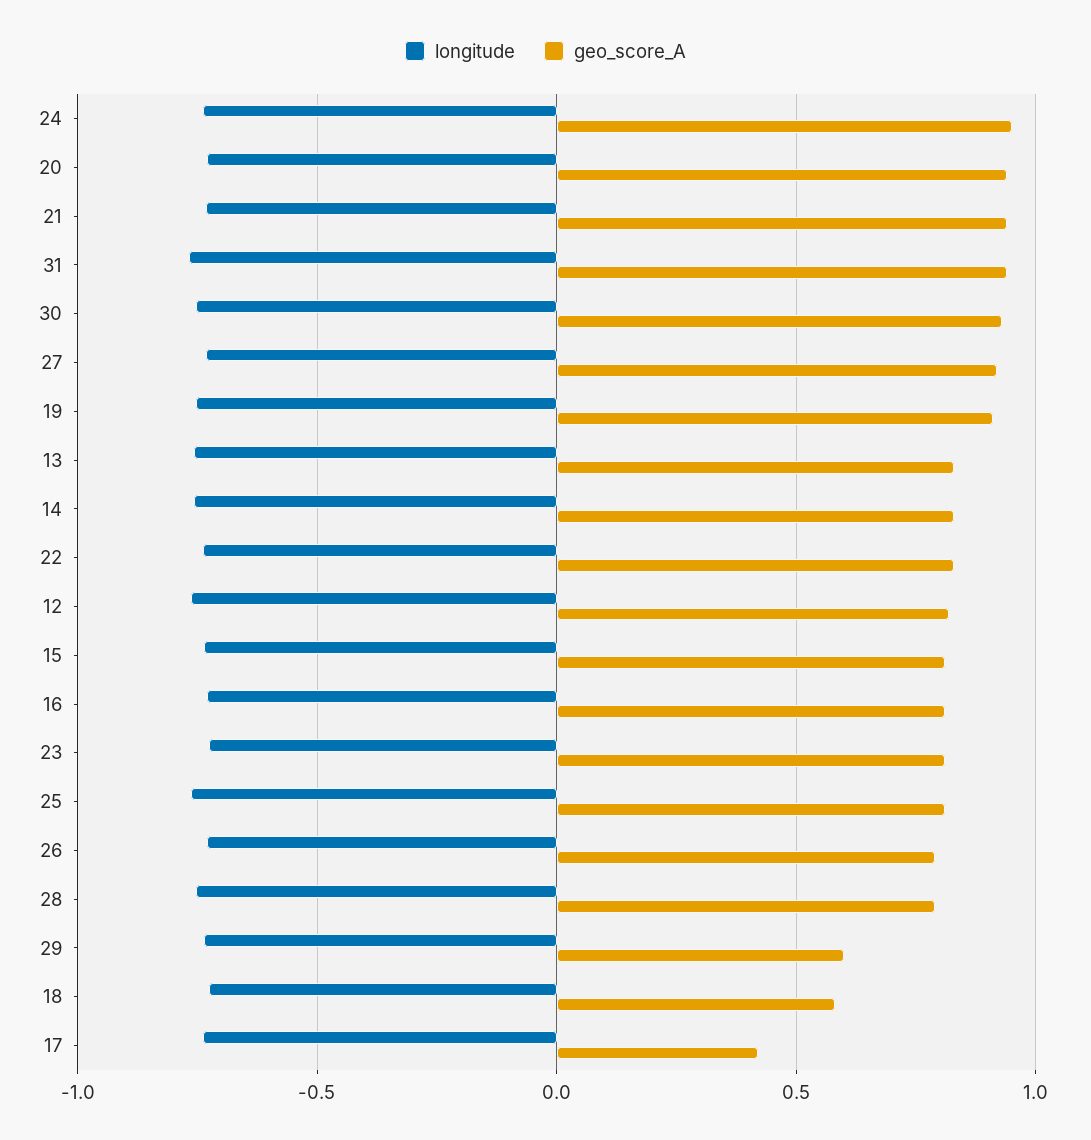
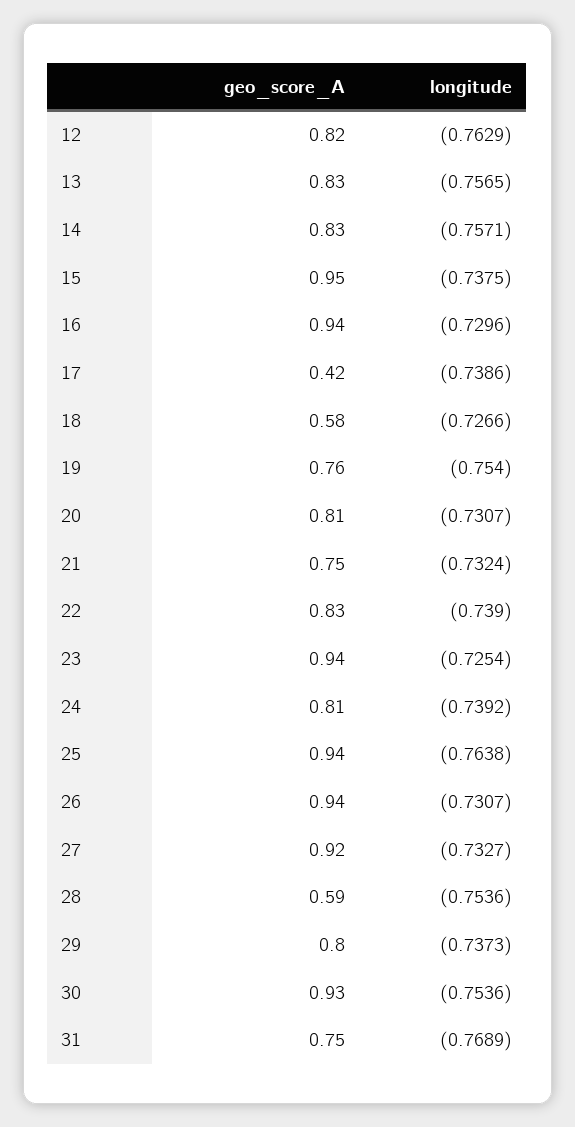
  {
    "longitude": {
      "24": -0.7392,
      "20": -0.7307,
      "21": -0.7324,
      "31": -0.7689,
      "30": -0.7536,
      "27": -0.7327,
      "19": -0.754,
      "13": -0.7565,
      "14": -0.7571,
      "22": -0.739,
      "12": -0.7629,
      "15": -0.7375,
      "16": -0.7296,
      "23": -0.7254,
      "25": -0.7638,
      "26": -0.7307,
      "28": -0.7536,
      "29": -0.7373,
      "18": -0.7266,
      "17": -0.7386
    },
    "geo_score_A": {
-     "24": 0.95,
+     "24": 0.81,
-     "20": 0.95,
+     "20": 0.81,
-     "21": 0.95,
+     "21": 0.75,
-     "31": 0.95,
+     "31": 0.75,
      "30": 0.93,
      "27": 0.92,
-     "19": 0.9,
+     "19": 0.76,
      "13": 0.83,
      "14": 0.83,
      "22": 0.83,
      "12": 0.82,
-     "15": 0.8,
+     "15": 0.95,
-     "16": 0.8,
+     "16": 0.94,
-     "23": 0.8,
+     "23": 0.94,
-     "25": 0.8,
+     "25": 0.94,
-     "26": 0.8,
+     "26": 0.94,
-     "28": 0.8,
+     "28": 0.59,
-     "29": 0.6,
+     "29": 0.8,
      "18": 0.58,
      "17": 0.42
    }
  }

